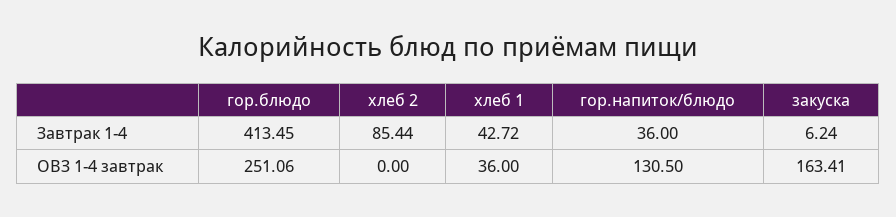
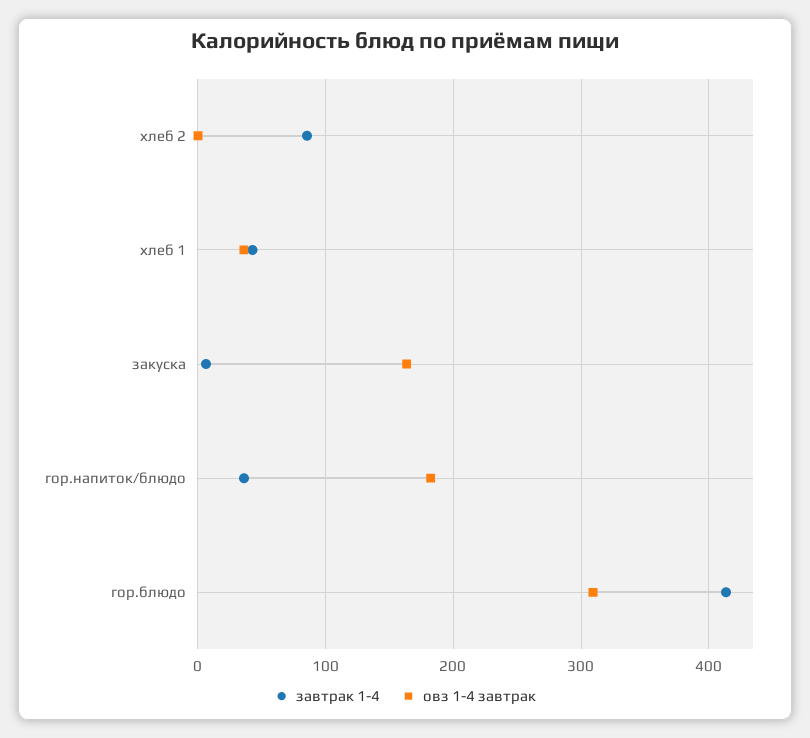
  {
    "Завтрак 1-4": {
      "гор.блюдо": 413.45,
      "хлеб 2": 85.44,
      "хлеб 1": 42.72,
      "гор.напиток/блюдо": 36,
      "закуска": 6.24
    },
    "ОВЗ 1-4 завтрак": {
-     "гор.блюдо": 251.06,
+     "гор.блюдо": 310,
      "хлеб 2": 0,
      "хлеб 1": 36,
-     "гор.напиток/блюдо": 130.5,
+     "гор.напиток/блюдо": 180,
      "закуска": 163.41
    }
  }

